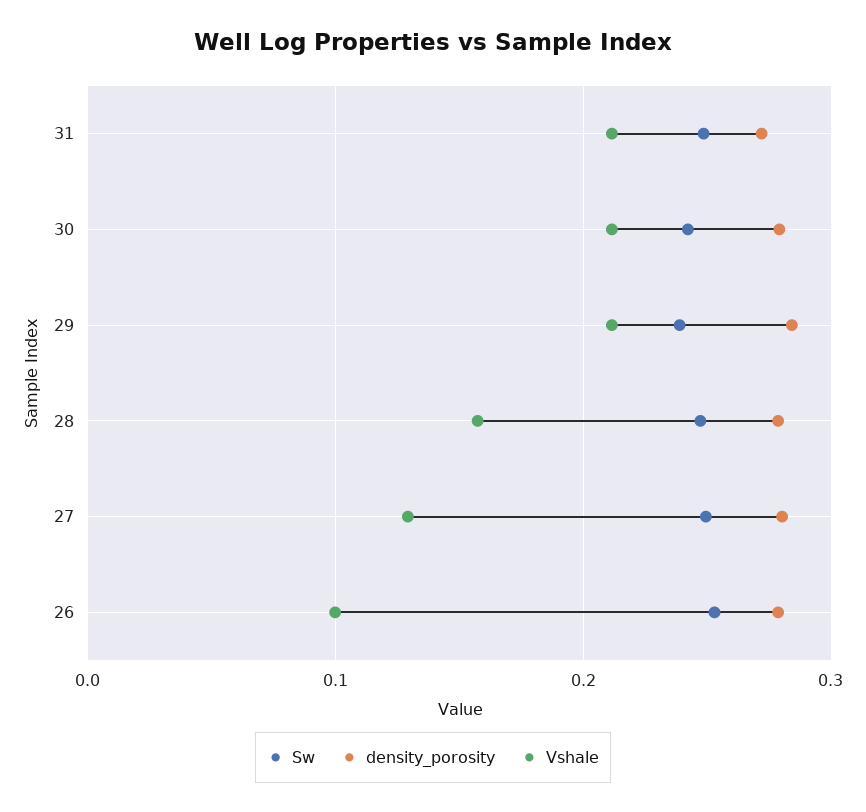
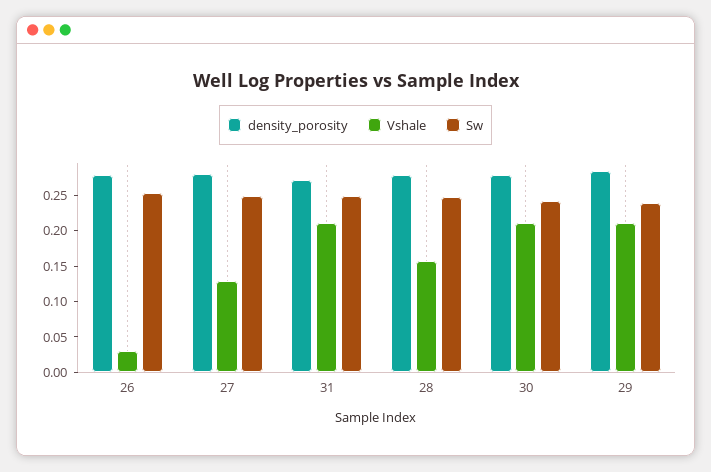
  {
    "Sw": {
      "31": 0.25,
      "30": 0.24,
      "29": 0.24,
      "28": 0.25,
      "27": 0.25,
      "26": 0.25
    },
    "density_porosity": {
      "31": 0.27,
      "30": 0.28,
      "29": 0.28,
      "28": 0.28,
      "27": 0.28,
      "26": 0.28
    },
    "Vshale": {
      "31": 0.21,
      "30": 0.21,
      "29": 0.21,
      "28": 0.16,
      "27": 0.13,
-     "26": 0.1
+     "26": 0.025
    }
  }

